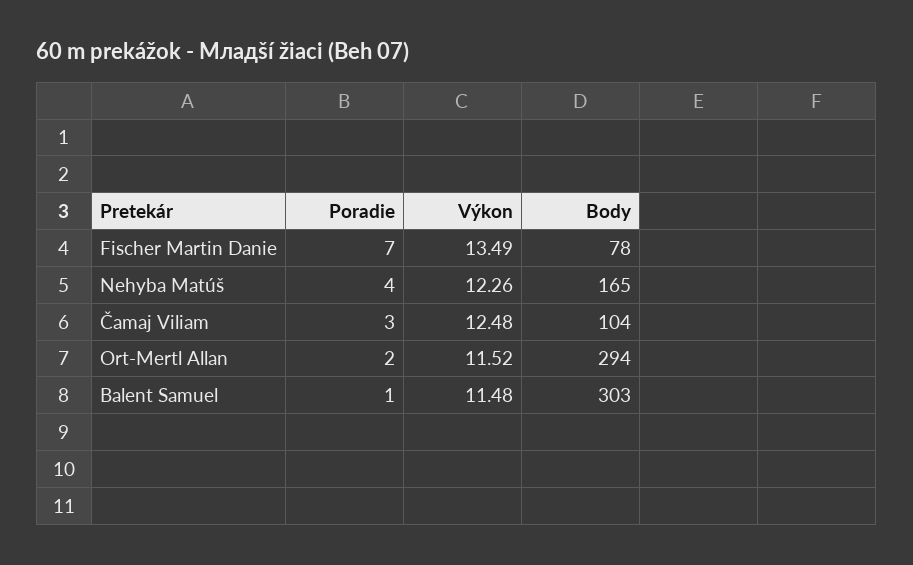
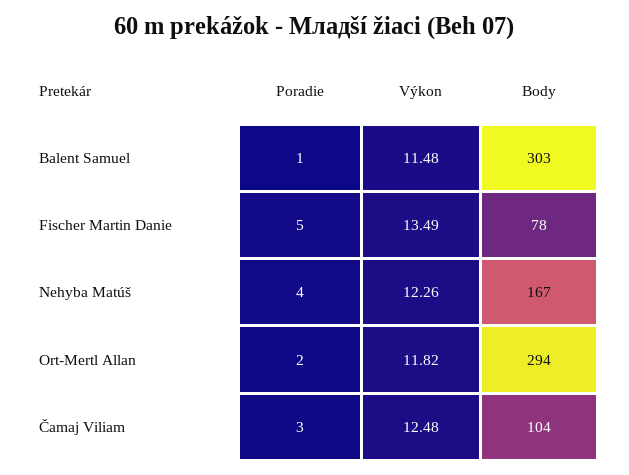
  {
    "Poradie": {
-     "Fischer Martin Danie": 7,
+     "Fischer Martin Danie": 5,
      "Nehyba Matúš": 4,
      "Čamaj Viliam": 3,
      "Ort-Mertl Allan": 2,
      "Balent Samuel": 1
    },
    "Výkon": {
      "Fischer Martin Danie": 13.49,
      "Nehyba Matúš": 12.26,
      "Čamaj Viliam": 12.48,
-     "Ort-Mertl Allan": 11.52,
+     "Ort-Mertl Allan": 11.82,
      "Balent Samuel": 11.48
    },
    "Body": {
      "Fischer Martin Danie": 78,
-     "Nehyba Matúš": 165,
+     "Nehyba Matúš": 167,
      "Čamaj Viliam": 104,
      "Ort-Mertl Allan": 294,
      "Balent Samuel": 303
    }
  }

